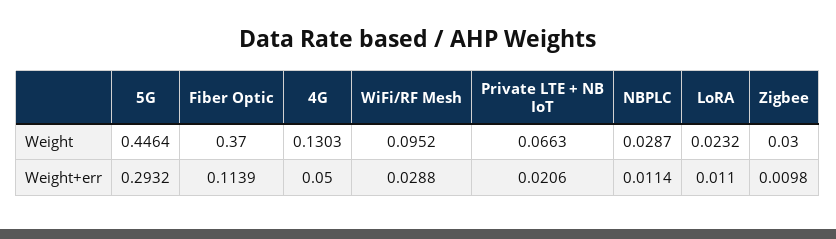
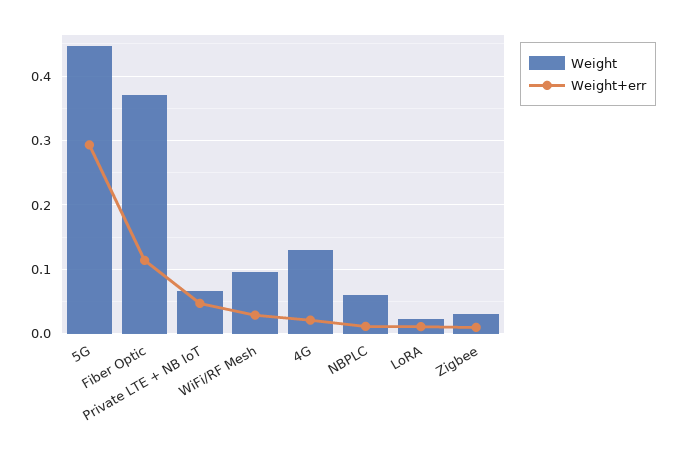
  {
    "Weight": {
      "5G": 0.4464,
      "Fiber Optic": 0.37,
      "4G": 0.1303,
      "WiFi/RF Mesh": 0.0952,
      "Private LTE + NB IoT": 0.0663,
-     "NBPLC": 0.0287,
+     "NBPLC": 0.06,
      "LoRA": 0.0232,
      "Zigbee": 0.03
    },
    "Weight+err": {
      "5G": 0.2932,
      "Fiber Optic": 0.1139,
-     "4G": 0.05,
+     "4G": 0.02,
      "WiFi/RF Mesh": 0.0288,
-     "Private LTE + NB IoT": 0.0206,
+     "Private LTE + NB IoT": 0.05,
      "NBPLC": 0.0114,
      "LoRA": 0.011,
      "Zigbee": 0.0098
    }
  }

